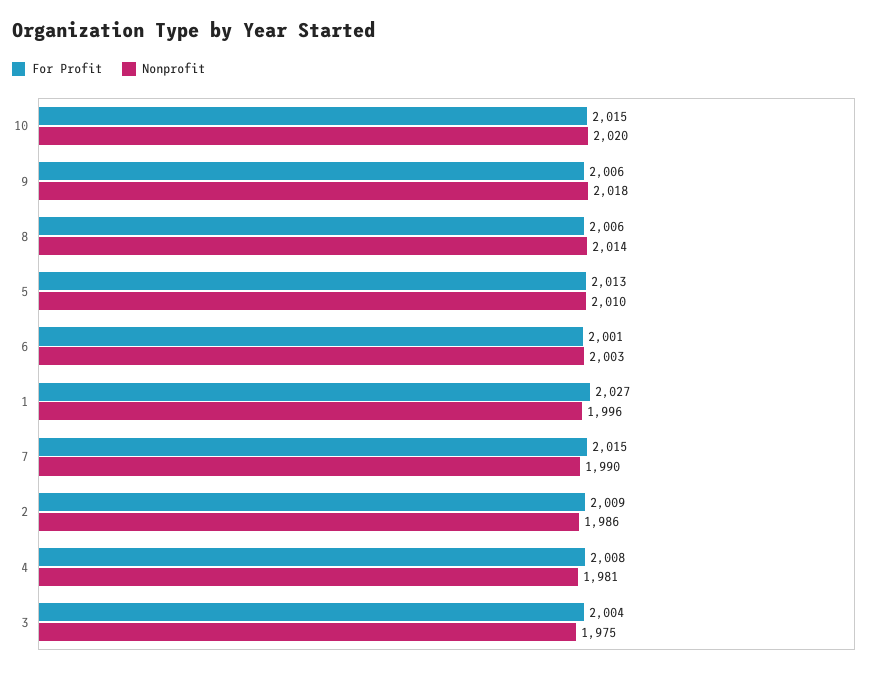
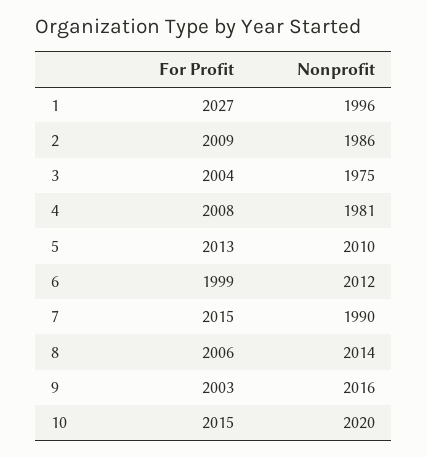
  {
    "For Profit": {
      "10": 2015,
-     "9": 2006,
+     "9": 2003,
      "8": 2006,
      "5": 2013,
-     "6": 2001,
+     "6": 1999,
      "1": 2027,
      "7": 2015,
      "2": 2009,
      "4": 2008,
      "3": 2004
    },
    "Nonprofit": {
      "10": 2020,
-     "9": 2018,
+     "9": 2016,
      "8": 2014,
      "5": 2010,
-     "6": 2003,
+     "6": 2012,
      "1": 1996,
      "7": 1990,
      "2": 1986,
      "4": 1981,
      "3": 1975
    }
  }

